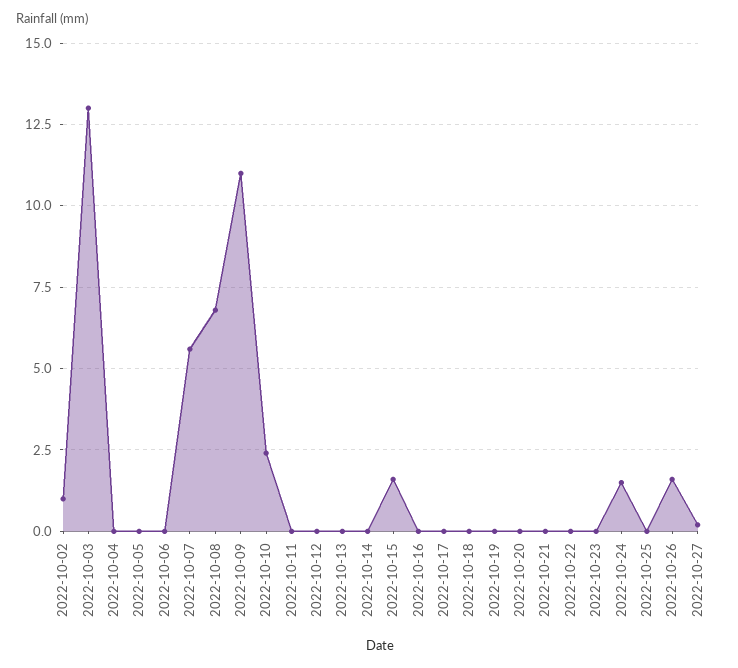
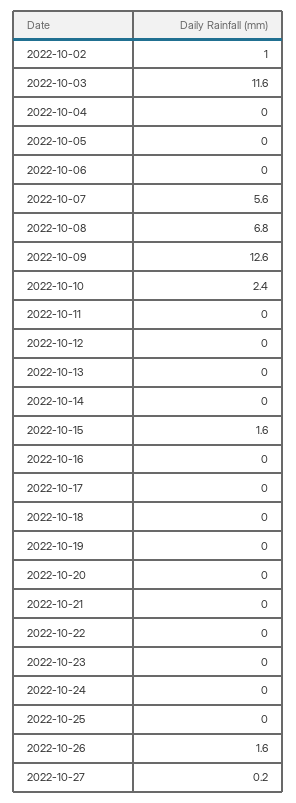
  {
    "2022-10-02": 1,
-   "2022-10-03": 13,
+   "2022-10-03": 11.6,
    "2022-10-04": 0,
    "2022-10-05": 0,
    "2022-10-06": 0,
    "2022-10-07": 5.6,
    "2022-10-08": 6.8,
-   "2022-10-09": 11,
+   "2022-10-09": 12.6,
    "2022-10-10": 2.4,
    "2022-10-11": 0,
    "2022-10-12": 0,
    "2022-10-13": 0,
    "2022-10-14": 0,
    "2022-10-15": 1.6,
    "2022-10-16": 0,
    "2022-10-17": 0,
    "2022-10-18": 0,
    "2022-10-19": 0,
    "2022-10-20": 0,
    "2022-10-21": 0,
    "2022-10-22": 0,
    "2022-10-23": 0,
-   "2022-10-24": 1.5,
+   "2022-10-24": 0,
    "2022-10-25": 0,
    "2022-10-26": 1.6,
    "2022-10-27": 0.2
  }

